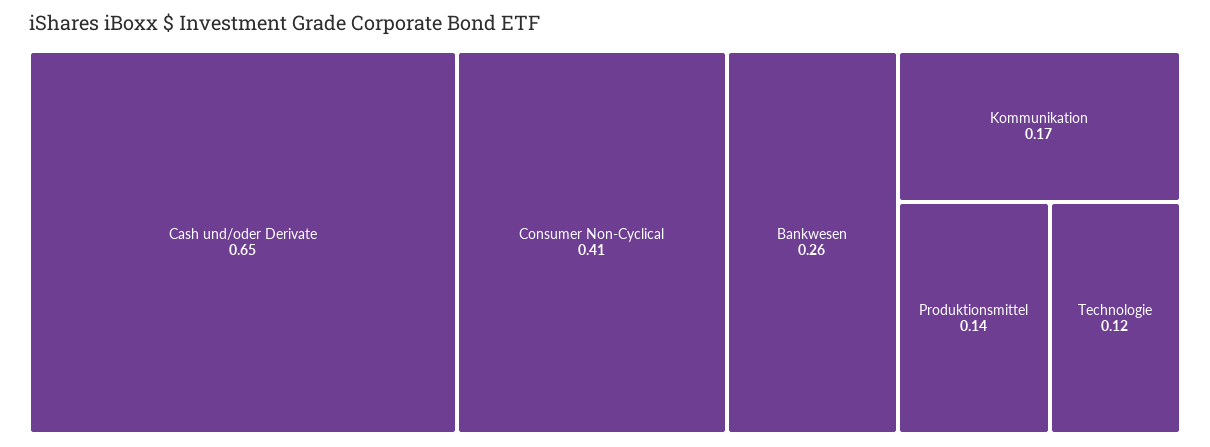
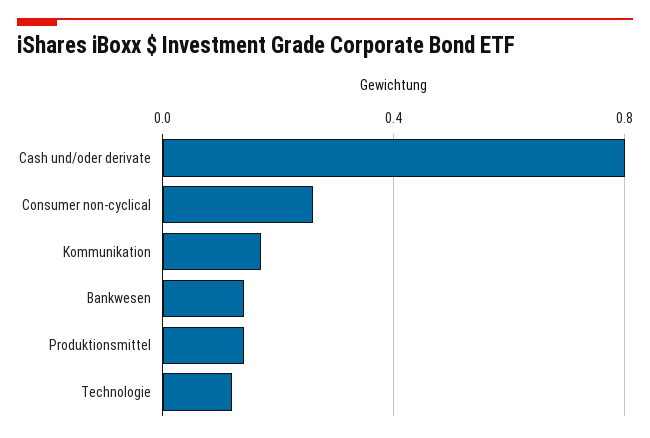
  {
-   "Cash und/oder Derivate": 0.65,
+   "Cash und/oder Derivate": 0.8,
-   "Consumer Non-Cyclical": 0.41,
+   "Consumer Non-Cyclical": 0.25,
-   "Bankwesen": 0.26,
+   "Bankwesen": 0.15,
    "Kommunikation": 0.17,
    "Produktionsmittel": 0.14,
    "Technologie": 0.12
  }

